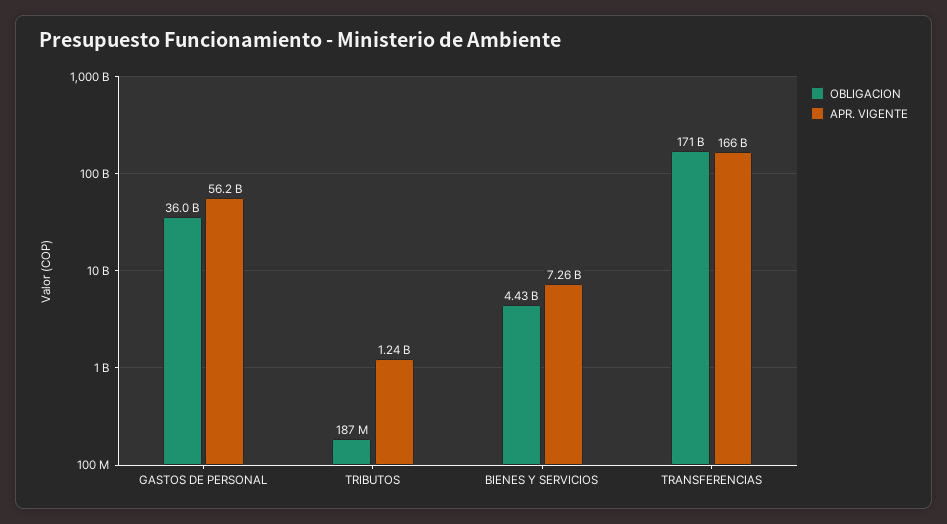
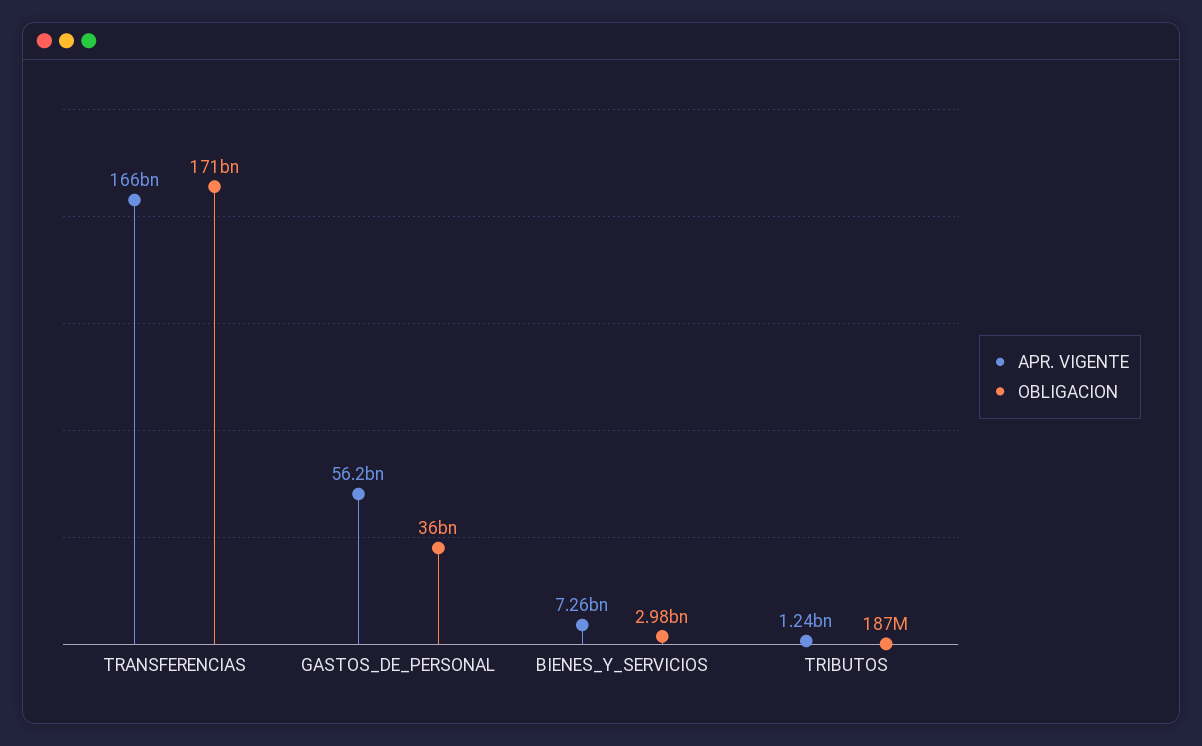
  {
    "OBLIGACION": {
      "GASTOS DE PERSONAL": 36000000000,
      "TRIBUTOS": 187000000,
-     "BIENES Y SERVICIOS": 4430000000,
+     "BIENES Y SERVICIOS": 2980000000,
      "TRANSFERENCIAS": 171000000000
    },
    "APR. VIGENTE": {
      "GASTOS DE PERSONAL": 56200000000,
      "TRIBUTOS": 1240000000,
      "BIENES Y SERVICIOS": 7260000000,
      "TRANSFERENCIAS": 166000000000
    }
  }

